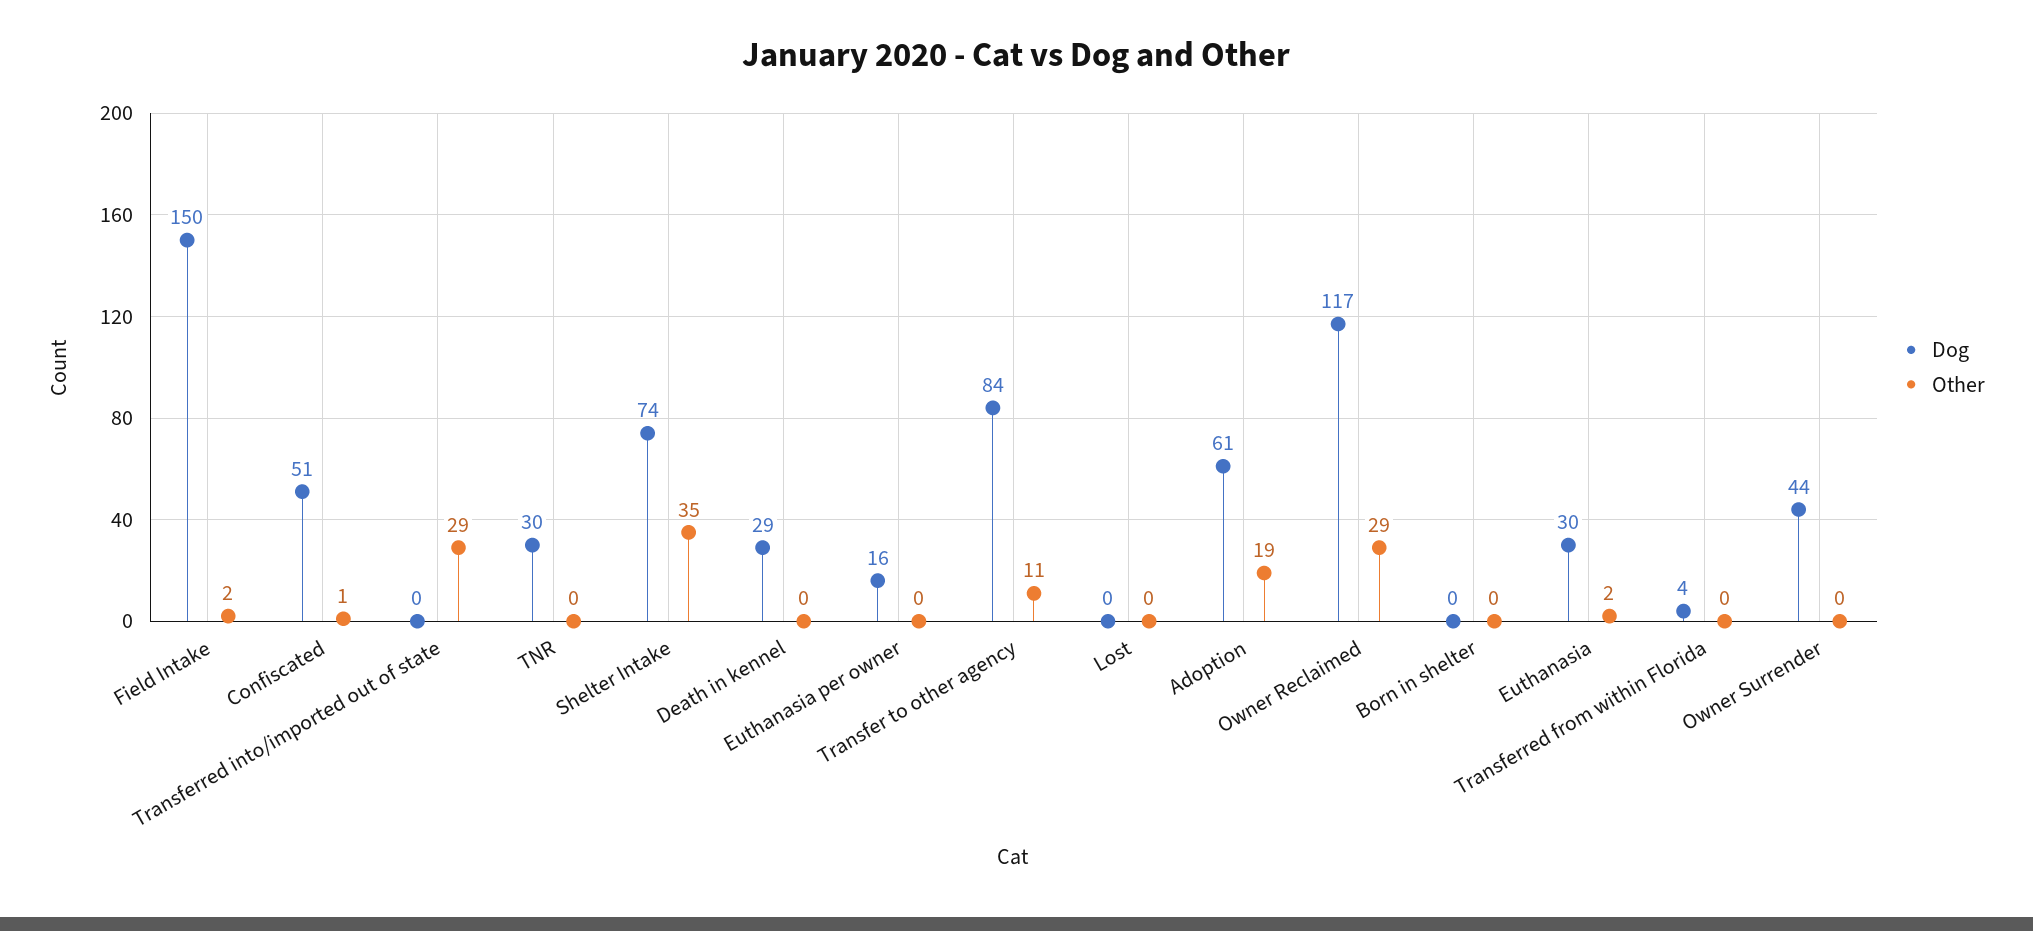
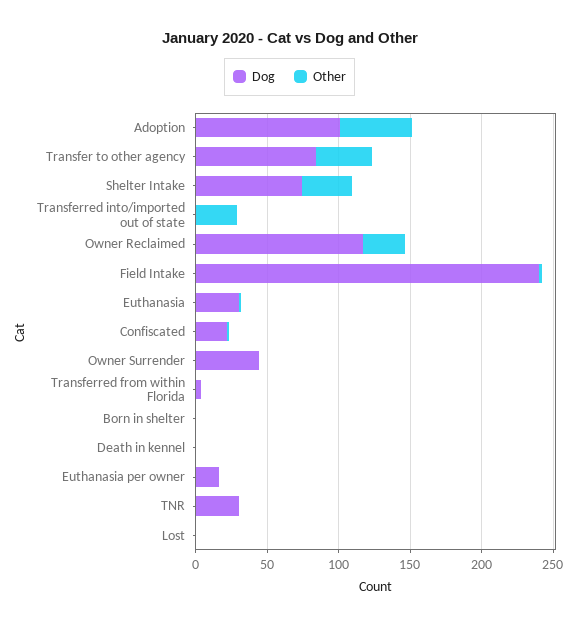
  {
    "Dog": {
-     "Field Intake": 150,
+     "Field Intake": 240,
-     "Confiscated": 51,
+     "Confiscated": 20,
      "Transferred into/imported out of state": 0,
      "TNR": 30,
      "Shelter Intake": 74,
-     "Death in kennel": 29,
+     "Death in kennel": 0,
      "Euthanasia per owner": 16,
      "Transfer to other agency": 84,
      "Lost": 0,
-     "Adoption": 61,
+     "Adoption": 100,
      "Owner Reclaimed": 117,
      "Born in shelter": 0,
      "Euthanasia": 30,
      "Transferred from within Florida": 4,
      "Owner Surrender": 44
    },
    "Other": {
      "Field Intake": 2,
      "Confiscated": 1,
      "Transferred into/imported out of state": 29,
      "TNR": 0,
      "Shelter Intake": 35,
      "Death in kennel": 0,
      "Euthanasia per owner": 0,
-     "Transfer to other agency": 11,
+     "Transfer to other agency": 40,
      "Lost": 0,
-     "Adoption": 19,
+     "Adoption": 50,
      "Owner Reclaimed": 29,
      "Born in shelter": 0,
      "Euthanasia": 2,
      "Transferred from within Florida": 0,
      "Owner Surrender": 0
    }
  }

